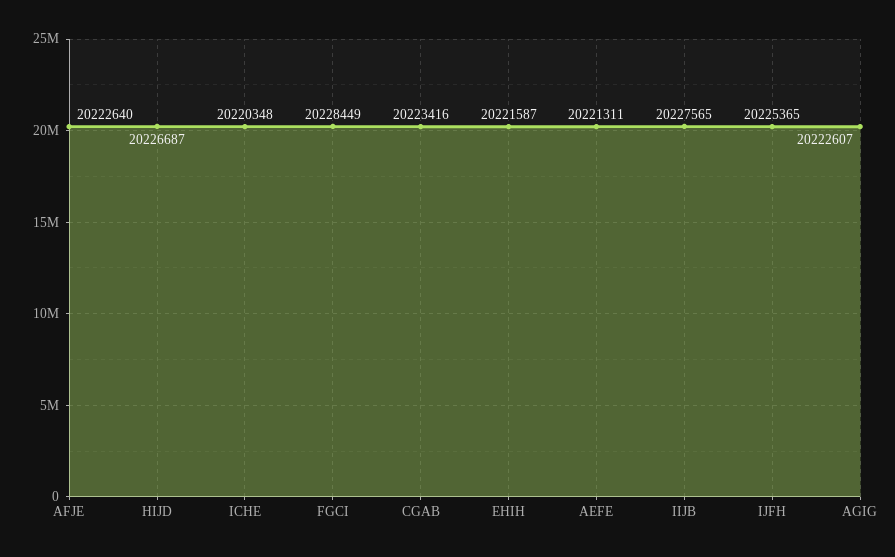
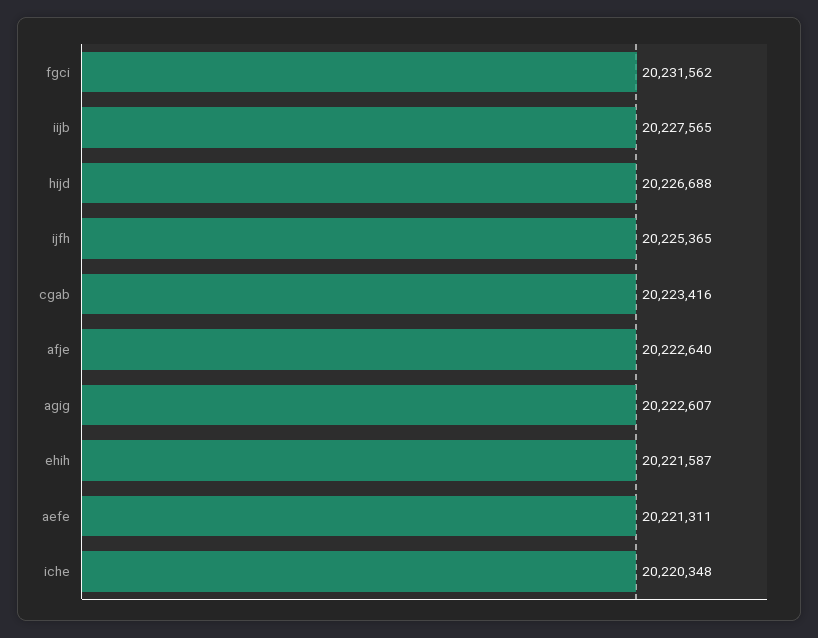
  {
    "AFJE": 20222640,
-   "HIJD": 20226687,
+   "HIJD": 20226688,
    "ICHE": 20220348,
-   "FGCI": 20228449,
+   "FGCI": 20231562,
    "CGAB": 20223416,
    "EHIH": 20221587,
    "AEFE": 20221311,
    "IIJB": 20227565,
    "IJFH": 20225365,
    "AGIG": 20222607
  }

